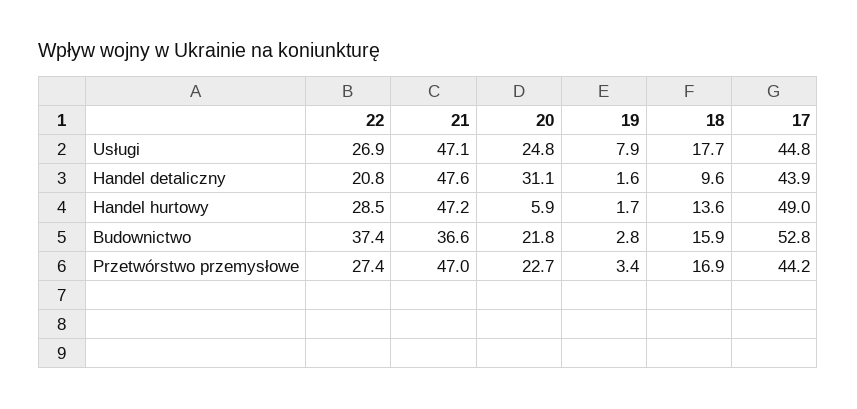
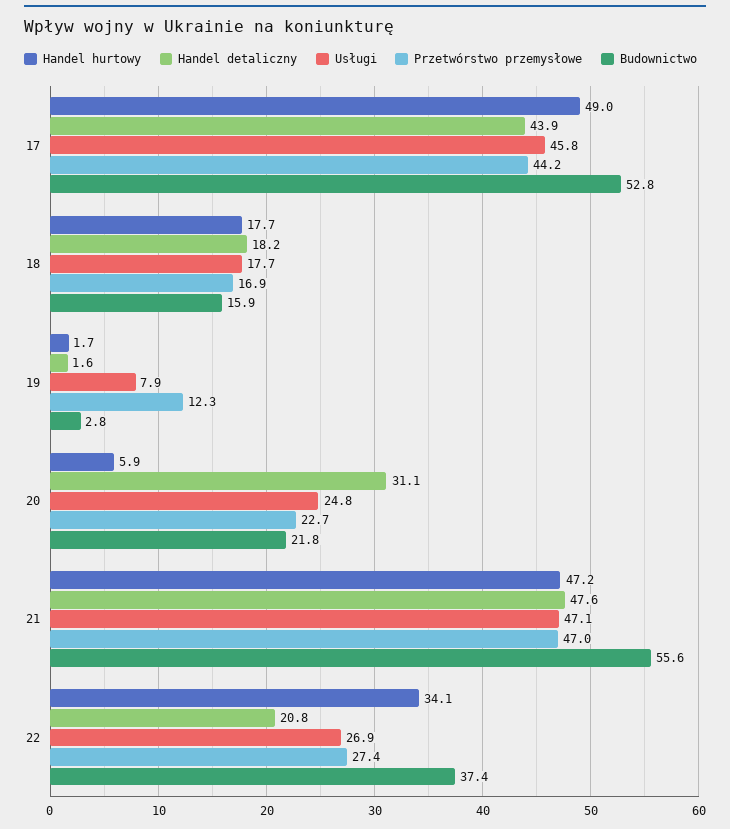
  {
    "Usługi": {
      "22": 26.9,
      "21": 47.1,
      "20": 24.8,
      "19": 7.9,
      "18": 17.7,
-     "17": 44.8
+     "17": 45.8
    },
    "Handel detaliczny": {
      "22": 20.8,
      "21": 47.6,
      "20": 31.1,
      "19": 1.6,
-     "18": 9.6,
+     "18": 18.2,
      "17": 43.9
    },
    "Handel hurtowy": {
-     "22": 28.5,
+     "22": 34.1,
      "21": 47.2,
      "20": 5.9,
      "19": 1.7,
-     "18": 13.6,
+     "18": 17.7,
      "17": 49
    },
    "Budownictwo": {
      "22": 37.4,
-     "21": 36.6,
+     "21": 55.6,
      "20": 21.8,
      "19": 2.8,
      "18": 15.9,
      "17": 52.8
    },
    "Przetwórstwo przemysłowe": {
      "22": 27.4,
      "21": 47,
      "20": 22.7,
-     "19": 3.4,
+     "19": 12.3,
      "18": 16.9,
      "17": 44.2
    }
  }

